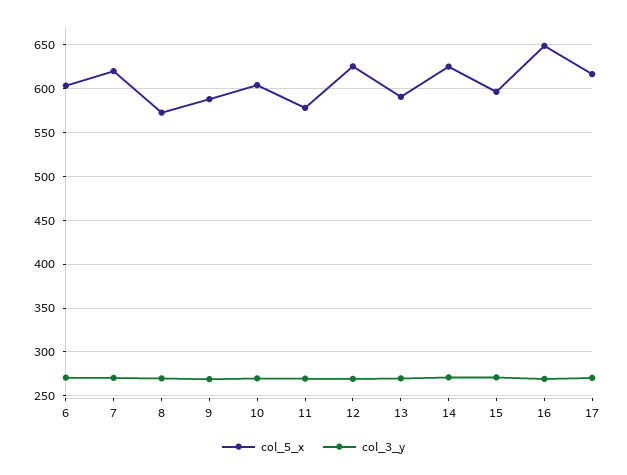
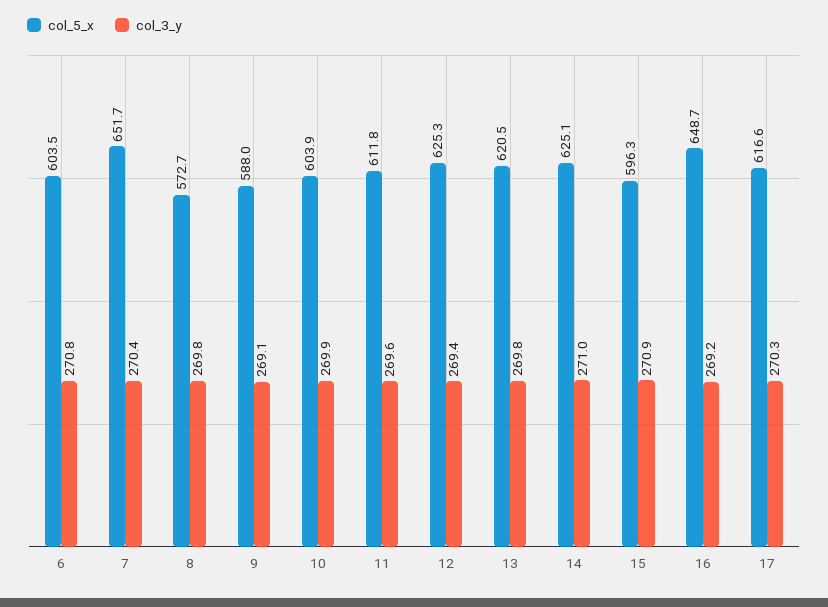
  {
    "col_5_x": {
      "6": 603.5,
-     "7": 620,
+     "7": 651.7,
      "8": 572.7,
      "9": 588,
      "10": 603.9,
-     "11": 580,
+     "11": 611.8,
      "12": 625.3,
-     "13": 590,
+     "13": 620.5,
      "14": 625.1,
      "15": 596.3,
      "16": 648.7,
      "17": 616.6
    },
    "col_3_y": {
      "6": 270.8,
      "7": 270.4,
      "8": 269.8,
      "9": 269.1,
      "10": 269.9,
      "11": 269.6,
      "12": 269.4,
      "13": 269.8,
      "14": 271,
      "15": 270.9,
      "16": 269.2,
      "17": 270.3
    }
  }

